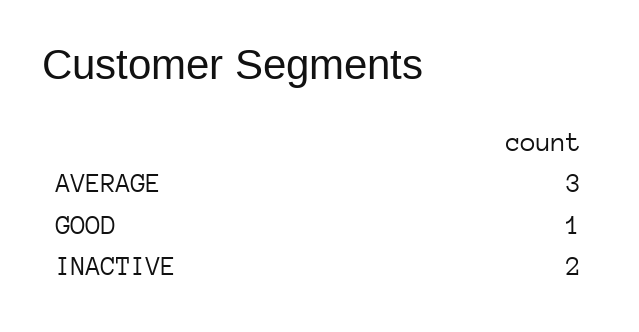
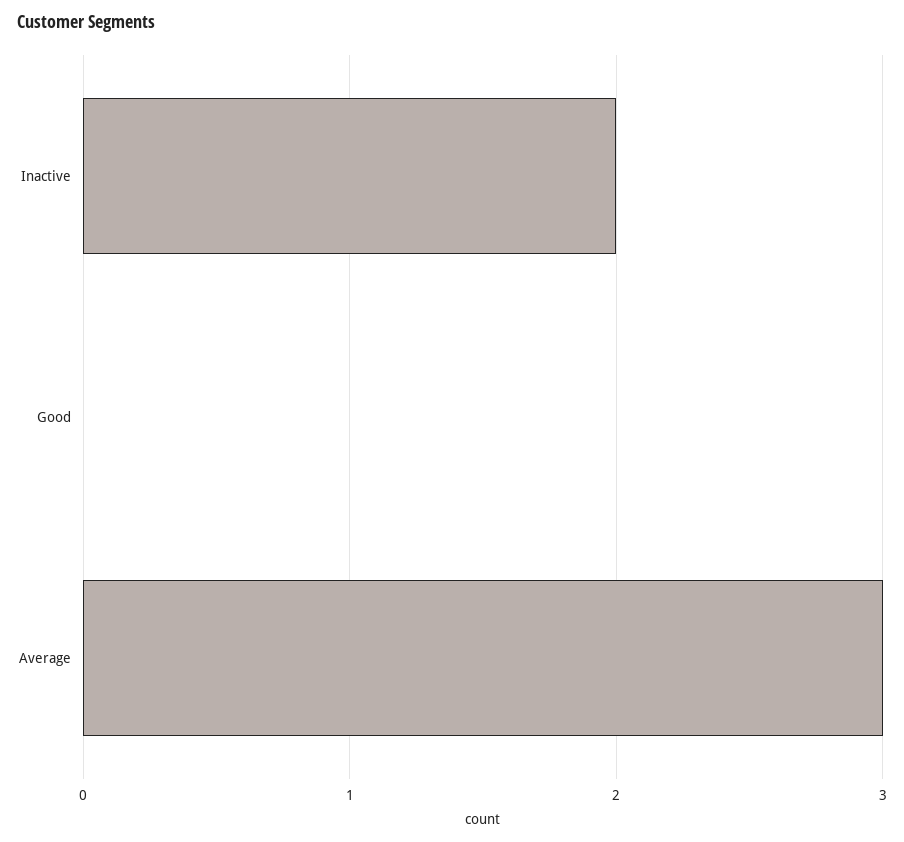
  {
    "AVERAGE": 3,
-   "GOOD": 1,
+   "GOOD": 0,
    "INACTIVE": 2
  }

